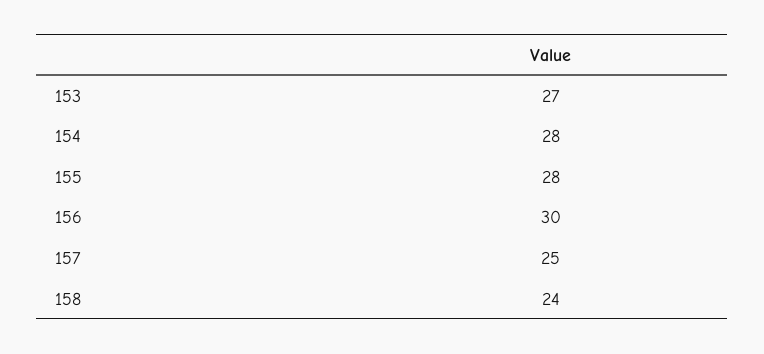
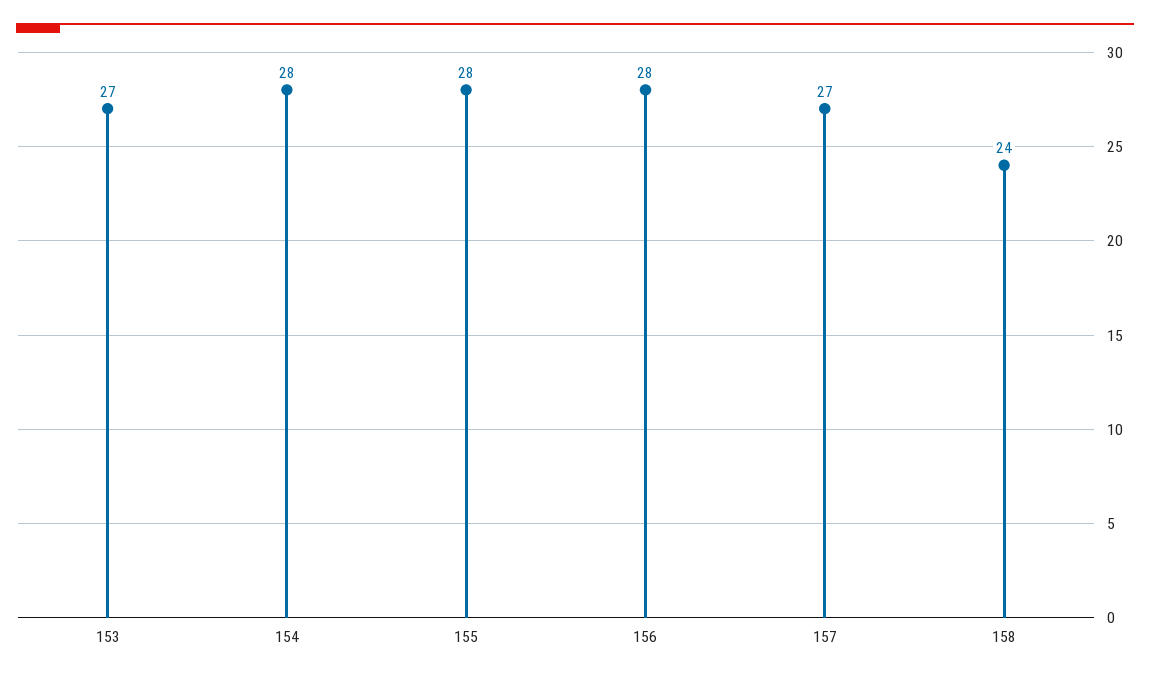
  {
    "153": 27,
    "154": 28,
    "155": 28,
-   "156": 30,
+   "156": 28,
-   "157": 25,
+   "157": 27,
    "158": 24
  }

